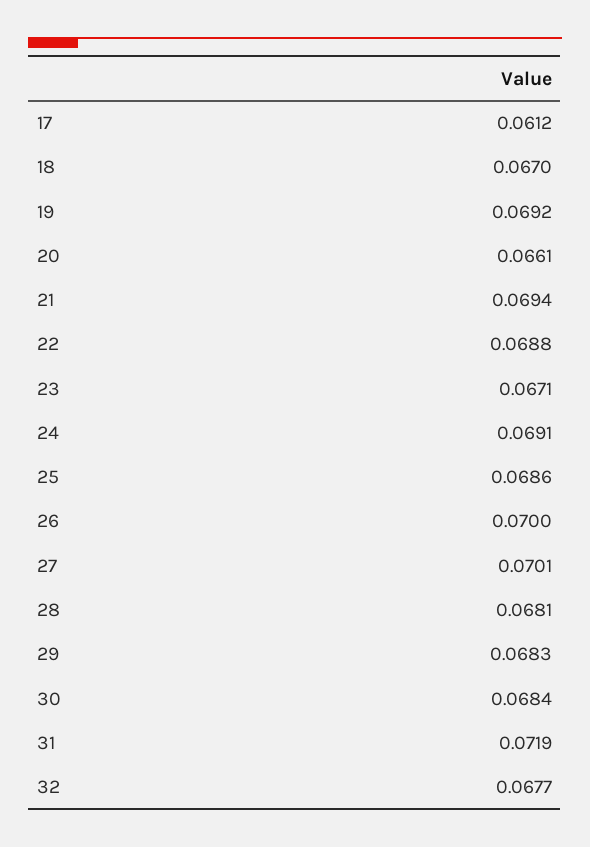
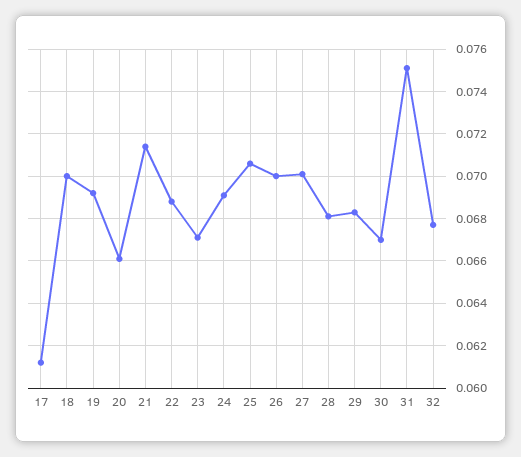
  {
    "17": 0.0612,
-   "18": 0.067,
+   "18": 0.07,
    "19": 0.0692,
    "20": 0.0661,
-   "21": 0.0694,
+   "21": 0.0715,
    "22": 0.0688,
    "23": 0.0671,
    "24": 0.0691,
-   "25": 0.0686,
+   "25": 0.0705,
    "26": 0.07,
    "27": 0.0701,
    "28": 0.0681,
    "29": 0.0683,
-   "30": 0.0684,
+   "30": 0.067,
-   "31": 0.0719,
+   "31": 0.075,
    "32": 0.0677
  }

